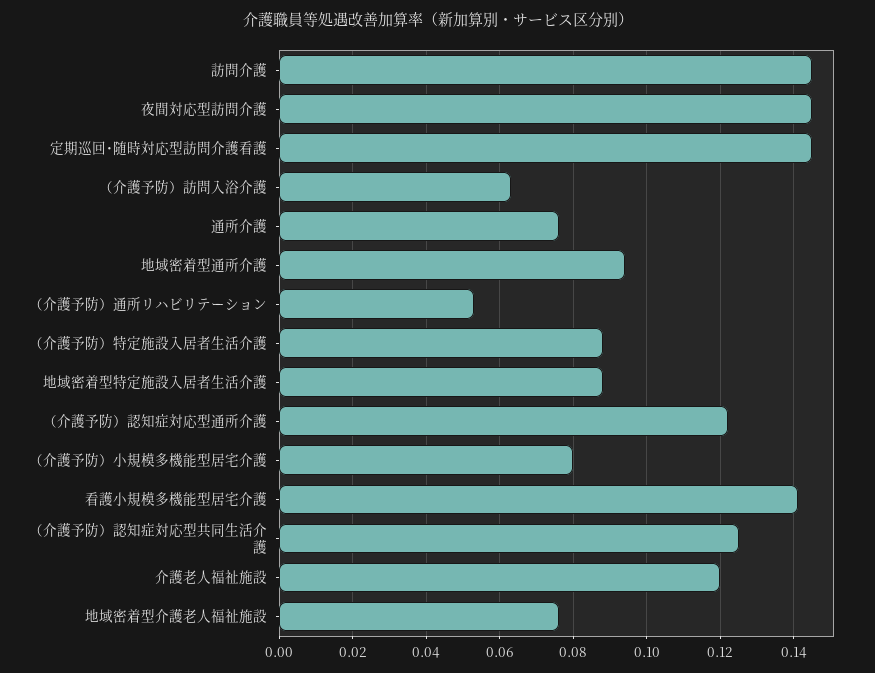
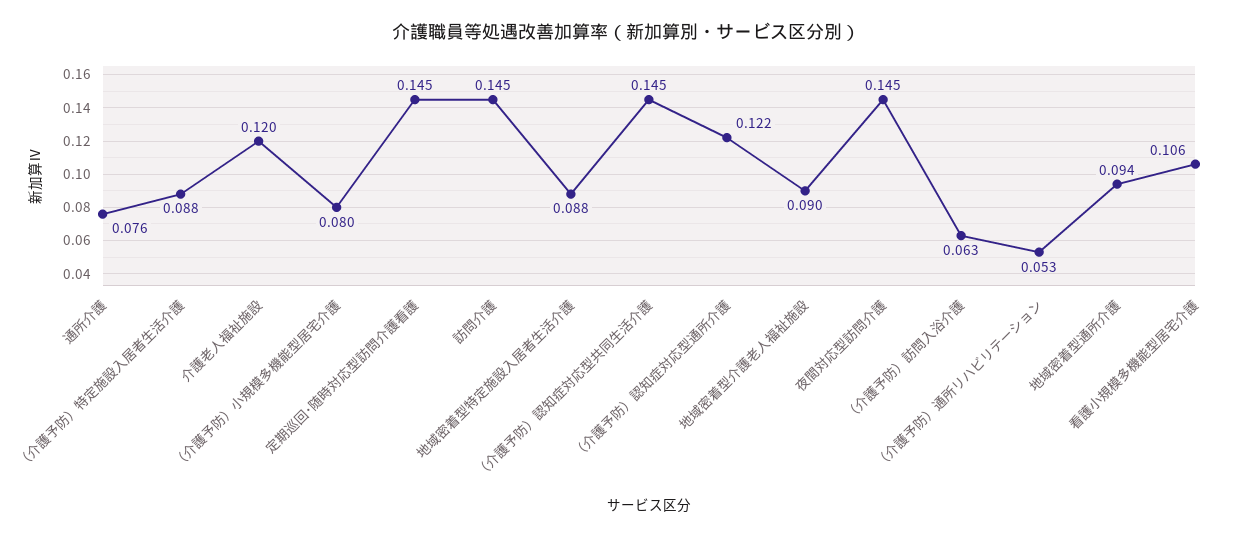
  {
    "訪問介護": 0.145,
    "夜間対応型訪問介護": 0.145,
    "定期巡回･随時対応型訪問介護看護": 0.145,
    "（介護予防）訪問入浴介護": 0.063,
    "通所介護": 0.076,
    "地域密着型通所介護": 0.094,
    "（介護予防）通所リハビリテーション": 0.053,
    "（介護予防）特定施設入居者生活介護": 0.088,
    "地域密着型特定施設入居者生活介護": 0.088,
    "（介護予防）認知症対応型通所介護": 0.122,
    "（介護予防）小規模多機能型居宅介護": 0.08,
-   "看護小規模多機能型居宅介護": 0.14,
+   "看護小規模多機能型居宅介護": 0.106,
-   "（介護予防）認知症対応型共同生活介護": 0.125,
+   "（介護予防）認知症対応型共同生活介護": 0.145,
    "介護老人福祉施設": 0.12,
-   "地域密着型介護老人福祉施設": 0.075
+   "地域密着型介護老人福祉施設": 0.09
  }

